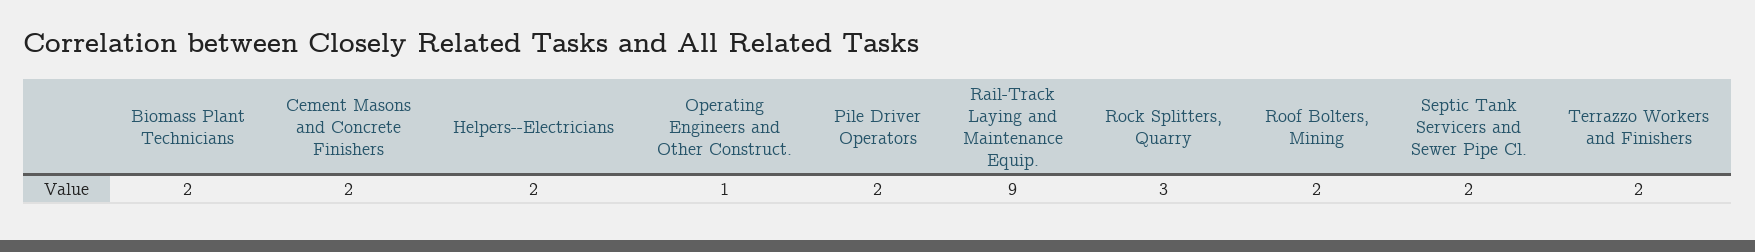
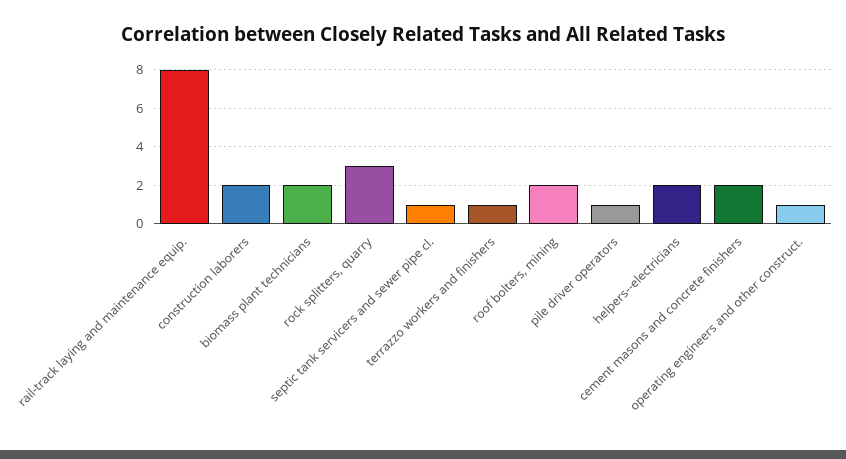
  {
    "Biomass Plant Technicians": 2,
    "Cement Masons and Concrete Finishers": 2,
    "Helpers--Electricians": 2,
    "Operating Engineers and Other Construct.": 1,
-   "Pile Driver Operators": 2,
+   "Pile Driver Operators": 1,
-   "Rail-Track Laying and Maintenance Equip.": 9,
+   "Rail-Track Laying and Maintenance Equip.": 8,
    "Rock Splitters, Quarry": 3,
    "Roof Bolters, Mining": 2,
-   "Septic Tank Servicers and Sewer Pipe Cl.": 2,
+   "Septic Tank Servicers and Sewer Pipe Cl.": 1,
-   "Terrazzo Workers and Finishers": 2
+   "Terrazzo Workers and Finishers": 1,
+   "construction laborers": 2
  }

